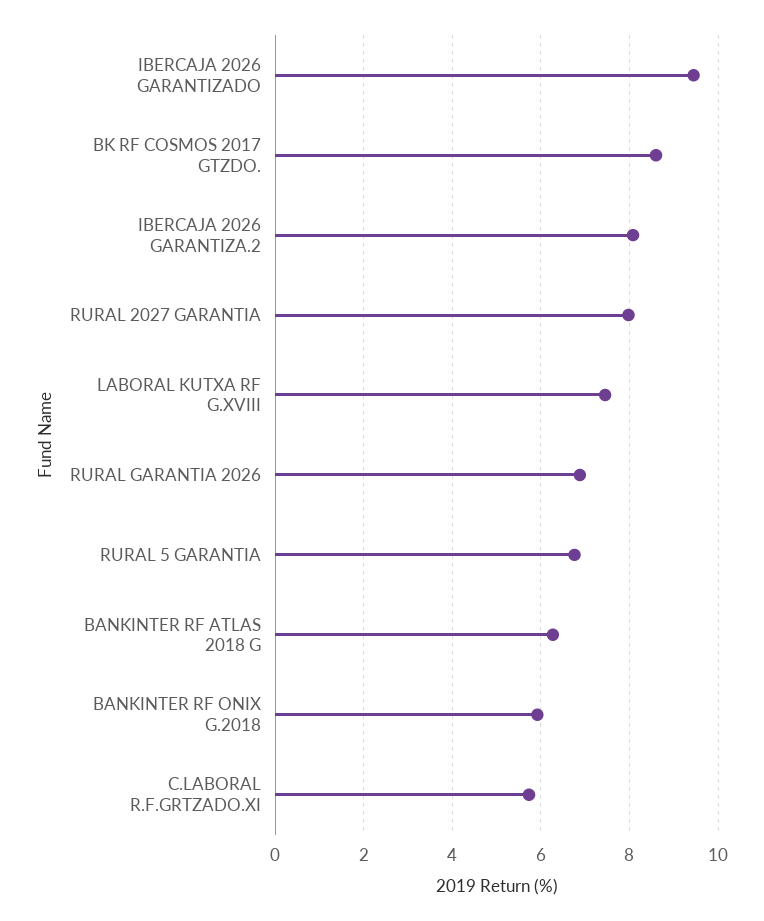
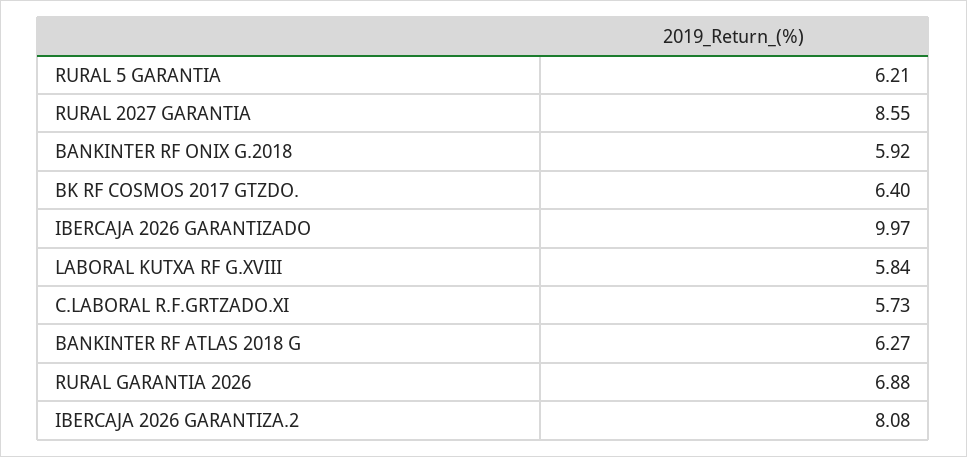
  {
-   "IBERCAJA 2026 GARANTIZADO": 9.4,
+   "IBERCAJA 2026 GARANTIZADO": 9.97,
-   "BK RF COSMOS 2017 GTZDO.": 8.6,
+   "BK RF COSMOS 2017 GTZDO.": 6.4,
    "IBERCAJA 2026 GARANTIZA.2": 8.08,
-   "RURAL 2027 GARANTIA": 8,
+   "RURAL 2027 GARANTIA": 8.55,
-   "LABORAL KUTXA RF G.XVIII": 7.4,
+   "LABORAL KUTXA RF G.XVIII": 5.84,
    "RURAL GARANTIA 2026": 6.88,
-   "RURAL 5 GARANTIA": 6.8,
+   "RURAL 5 GARANTIA": 6.21,
    "BANKINTER RF ATLAS 2018 G": 6.27,
    "BANKINTER RF ONIX G.2018": 5.92,
    "C.LABORAL R.F.GRTZADO.XI": 5.73
  }

